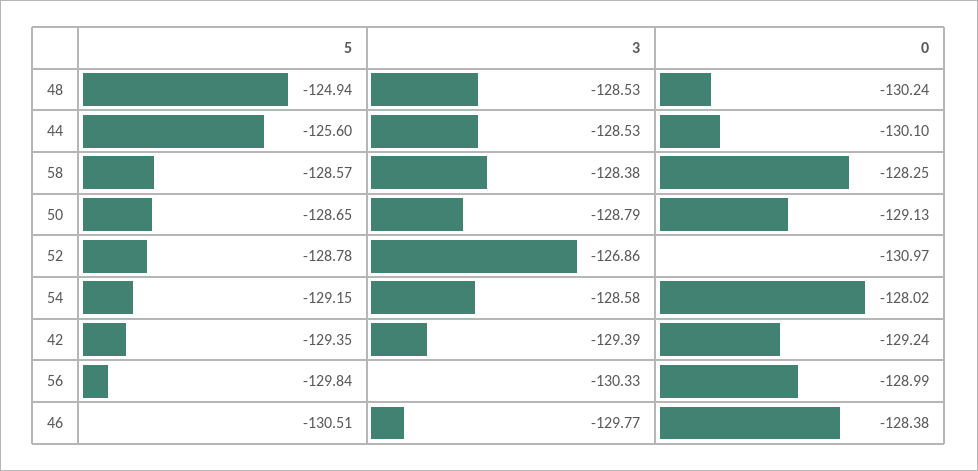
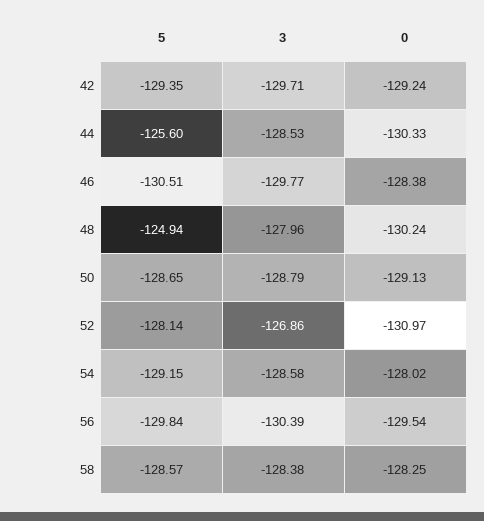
  {
    "5": {
      "48": -124.94,
      "44": -125.6,
      "58": -128.57,
      "50": -128.65,
-     "52": -128.78,
+     "52": -128.14,
      "54": -129.15,
      "42": -129.35,
      "56": -129.84,
      "46": -130.51
    },
    "3": {
-     "48": -128.53,
+     "48": -127.96,
      "44": -128.53,
      "58": -128.38,
      "50": -128.79,
      "52": -126.86,
      "54": -128.58,
-     "42": -129.39,
+     "42": -129.71,
-     "56": -130.33,
+     "56": -130.39,
      "46": -129.77
    },
    "0": {
      "48": -130.24,
-     "44": -130.1,
+     "44": -130.33,
      "58": -128.25,
      "50": -129.13,
      "52": -130.97,
      "54": -128.02,
      "42": -129.24,
-     "56": -128.99,
+     "56": -129.54,
      "46": -128.38
    }
  }

